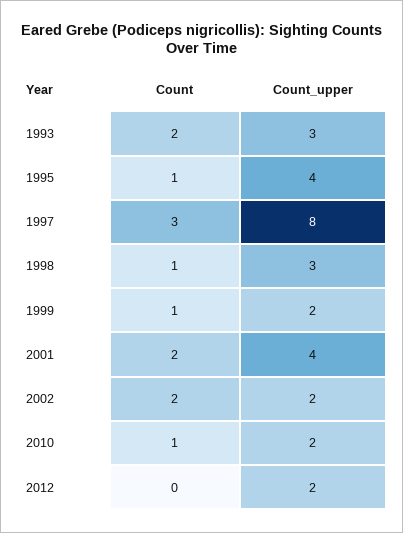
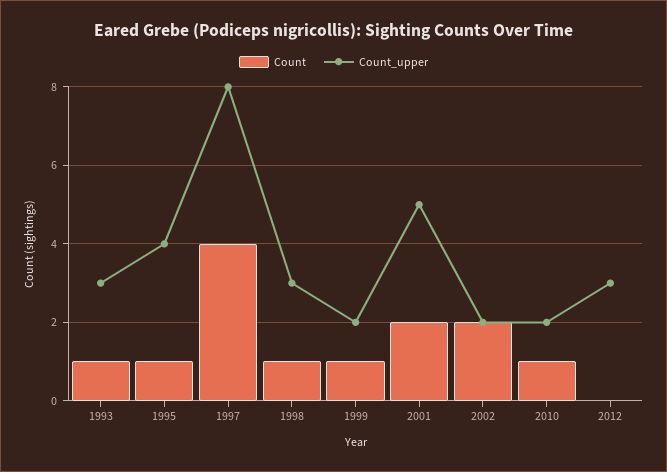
  {
    "Count": {
-     "1993": 2,
+     "1993": 1,
      "1995": 1,
-     "1997": 3,
+     "1997": 4,
      "1998": 1,
      "1999": 1,
      "2001": 2,
      "2002": 2,
      "2010": 1,
      "2012": 0
    },
    "Count_upper": {
      "1993": 3,
      "1995": 4,
      "1997": 8,
      "1998": 3,
      "1999": 2,
-     "2001": 4,
+     "2001": 5,
      "2002": 2,
      "2010": 2,
-     "2012": 2
+     "2012": 3
    }
  }

